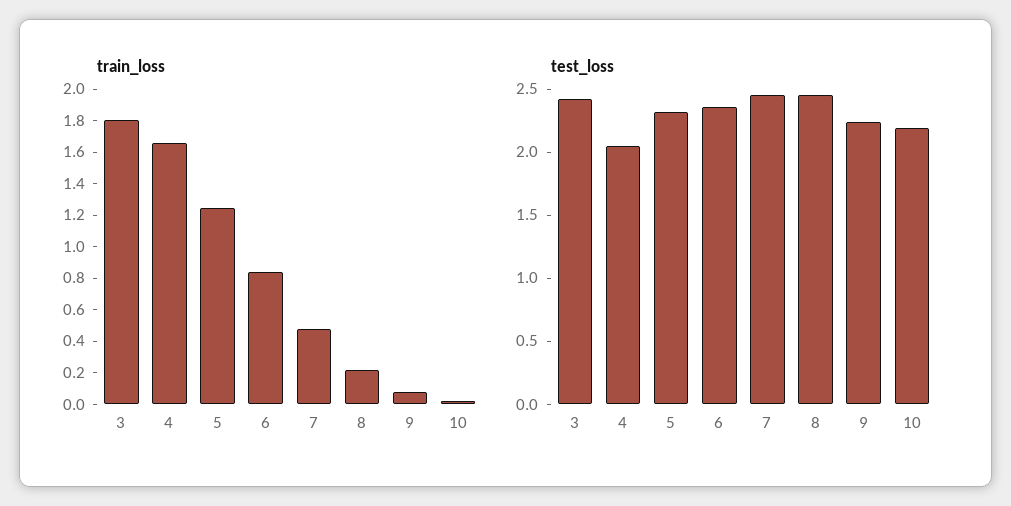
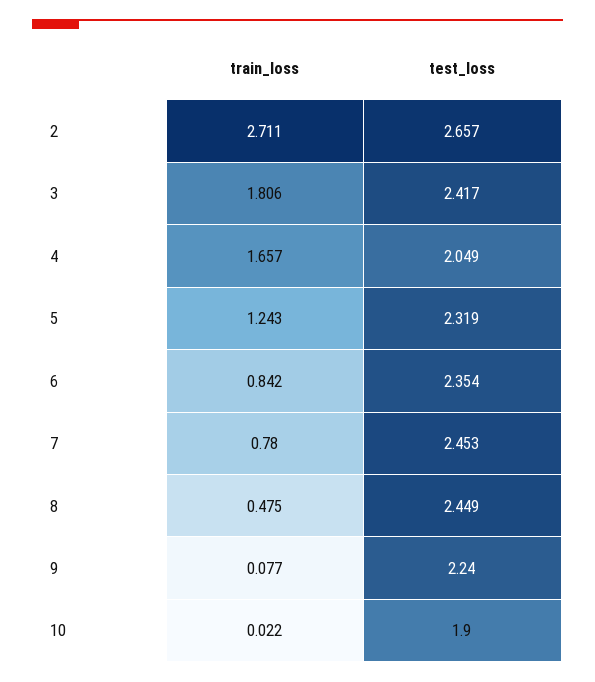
  {
    "train_loss": {
      "3": 1.806,
      "4": 1.657,
      "5": 1.243,
      "6": 0.842,
-     "7": 0.5,
+     "7": 0.78,
-     "8": 0.2,
+     "8": 0.475,
      "9": 0.077,
-     "10": 0.022
+     "10": 0.022,
+     "2": 2.711
    },
    "test_loss": {
      "3": 2.417,
      "4": 2.049,
      "5": 2.319,
      "6": 2.354,
      "7": 2.453,
      "8": 2.449,
      "9": 2.24,
-     "10": 2.2
+     "10": 1.9,
+     "2": 2.657
    }
  }

